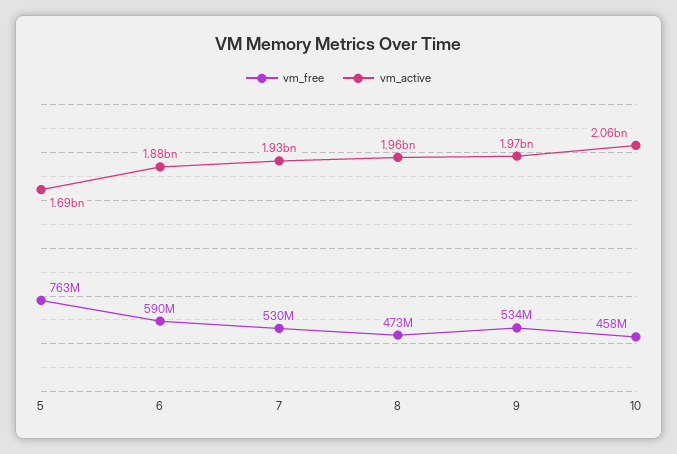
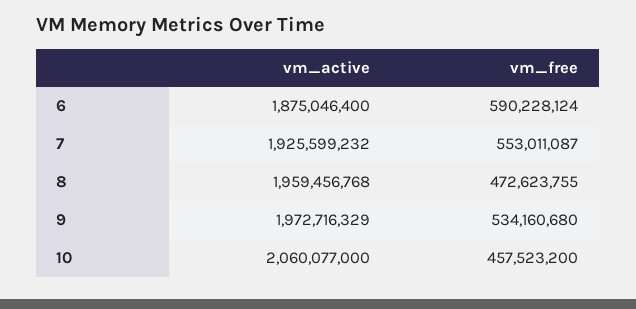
  {
    "vm_free": {
-     "5": 763000000,
      "6": 590228124,
-     "7": 530000000,
+     "7": 553011087,
      "8": 472623755,
      "9": 534160680,
      "10": 457523200
    },
    "vm_active": {
-     "5": 1690000000,
      "6": 1875046400,
      "7": 1925599232,
      "8": 1959456768,
      "9": 1972716329,
      "10": 2060077000
    }
  }

